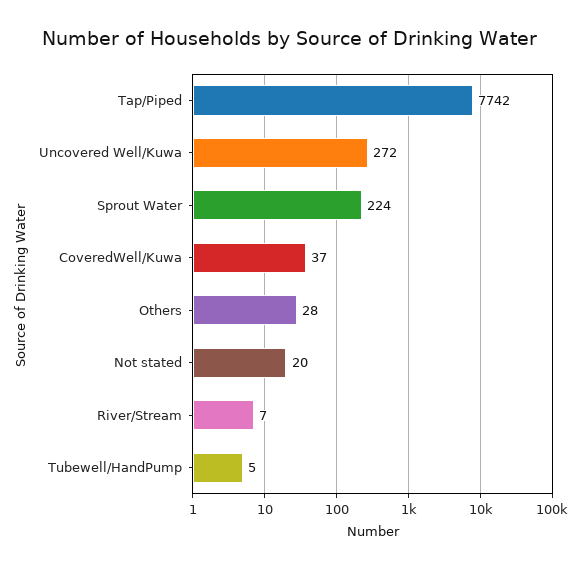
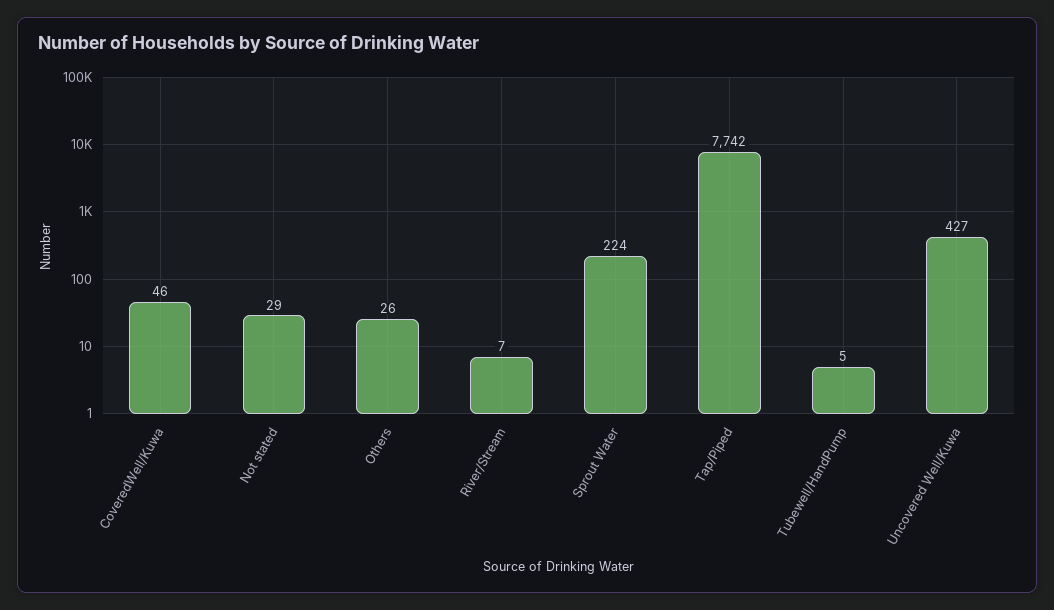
  {
    "Tap/Piped": 7742,
-   "Uncovered Well/Kuwa": 272,
+   "Uncovered Well/Kuwa": 427,
    "Sprout Water": 224,
-   "CoveredWell/Kuwa": 37,
+   "CoveredWell/Kuwa": 46,
-   "Others": 28,
+   "Others": 26,
-   "Not stated": 20,
+   "Not stated": 29,
    "River/Stream": 7,
    "Tubewell/HandPump": 5
  }

